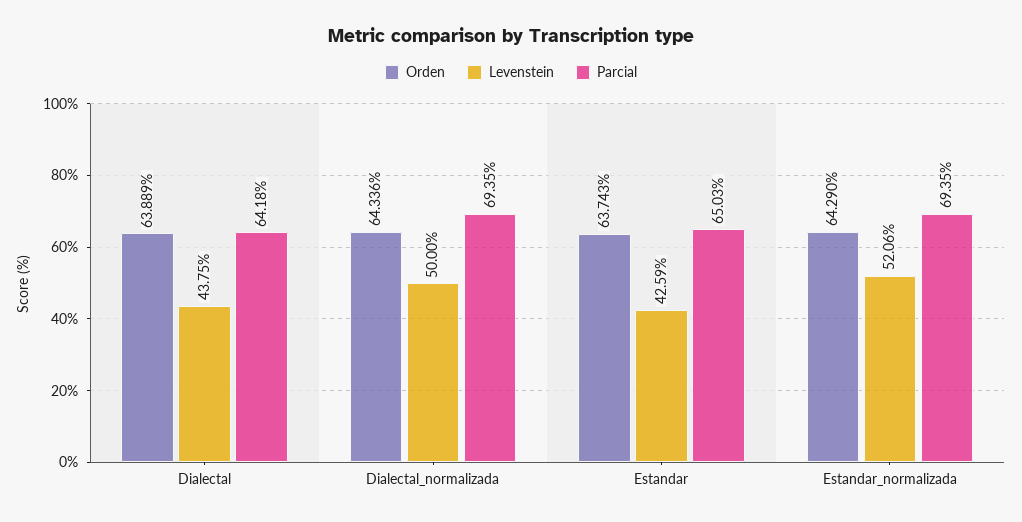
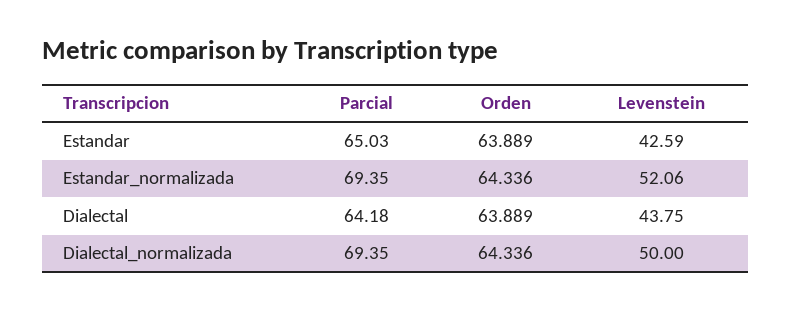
  {
    "Orden": {
      "Dialectal": 63.889,
      "Dialectal_normalizada": 64.336,
-     "Estandar": 63.743,
+     "Estandar": 63.889,
-     "Estandar_normalizada": 64.29
+     "Estandar_normalizada": 64.336
    },
    "Levenstein": {
      "Dialectal": 43.75,
      "Dialectal_normalizada": 50,
      "Estandar": 42.59,
      "Estandar_normalizada": 52.06
    },
    "Parcial": {
      "Dialectal": 64.18,
      "Dialectal_normalizada": 69.35,
      "Estandar": 65.03,
      "Estandar_normalizada": 69.35
    }
  }

